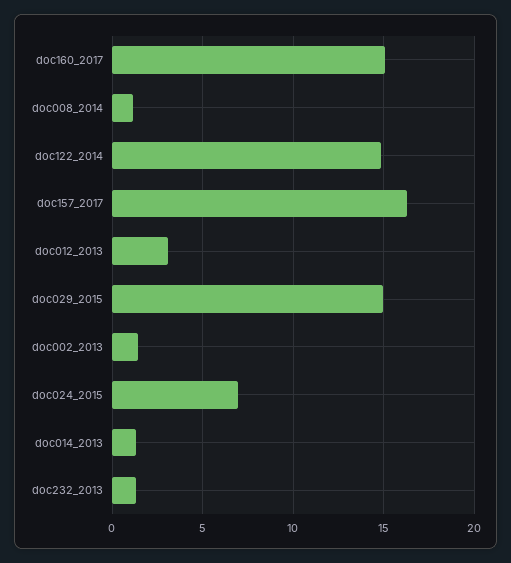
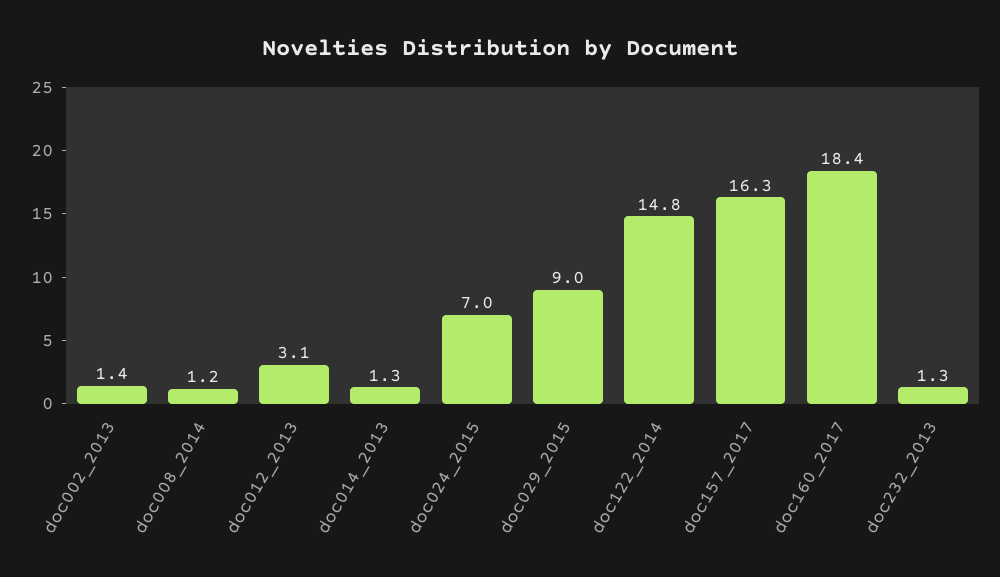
  {
-   "doc160_2017": 15,
+   "doc160_2017": 18.4,
    "doc008_2014": 1.2,
    "doc122_2014": 14.8,
    "doc157_2017": 16.3,
    "doc012_2013": 3.1,
-   "doc029_2015": 15,
+   "doc029_2015": 9,
    "doc002_2013": 1.4,
    "doc024_2015": 7,
    "doc014_2013": 1.3,
    "doc232_2013": 1.3
  }

